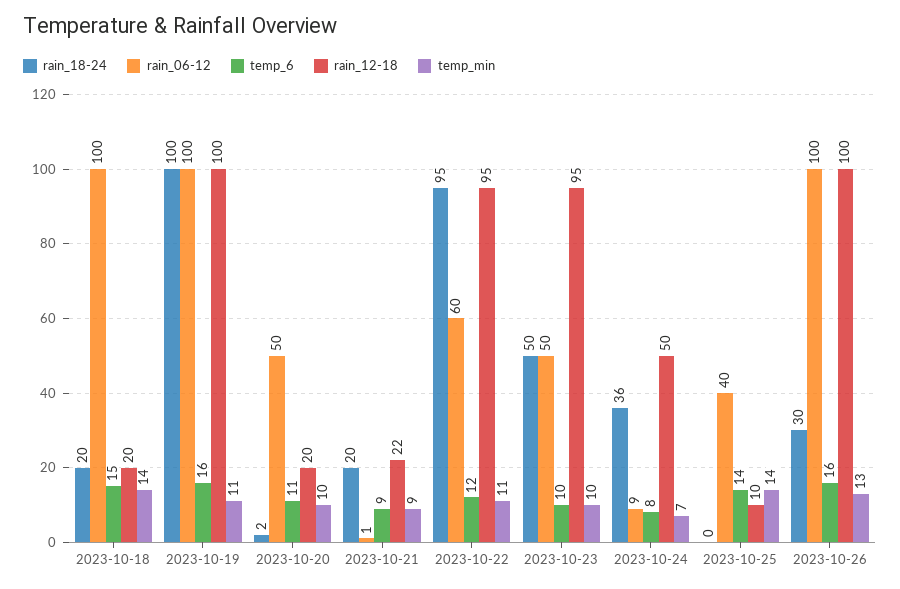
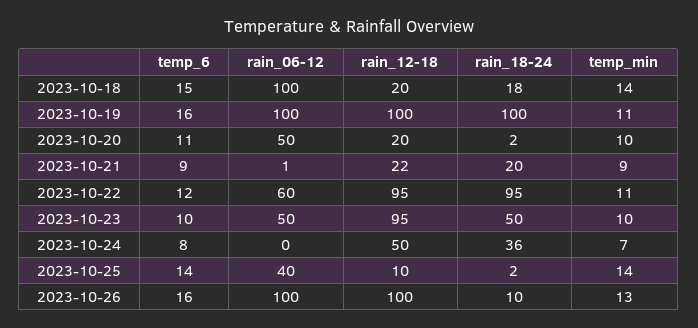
  {
    "rain_18-24": {
-     "2023-10-18": 20,
+     "2023-10-18": 18,
      "2023-10-19": 100,
      "2023-10-20": 2,
      "2023-10-21": 20,
      "2023-10-22": 95,
      "2023-10-23": 50,
      "2023-10-24": 36,
-     "2023-10-25": 0,
+     "2023-10-25": 2,
-     "2023-10-26": 30
+     "2023-10-26": 10
    },
    "rain_06-12": {
      "2023-10-18": 100,
      "2023-10-19": 100,
      "2023-10-20": 50,
      "2023-10-21": 1,
      "2023-10-22": 60,
      "2023-10-23": 50,
-     "2023-10-24": 9,
+     "2023-10-24": 0,
      "2023-10-25": 40,
      "2023-10-26": 100
    },
    "temp_6": {
      "2023-10-18": 15,
      "2023-10-19": 16,
      "2023-10-20": 11,
      "2023-10-21": 9,
      "2023-10-22": 12,
      "2023-10-23": 10,
      "2023-10-24": 8,
      "2023-10-25": 14,
      "2023-10-26": 16
    },
    "rain_12-18": {
      "2023-10-18": 20,
      "2023-10-19": 100,
      "2023-10-20": 20,
      "2023-10-21": 22,
      "2023-10-22": 95,
      "2023-10-23": 95,
      "2023-10-24": 50,
      "2023-10-25": 10,
      "2023-10-26": 100
    },
    "temp_min": {
      "2023-10-18": 14,
      "2023-10-19": 11,
      "2023-10-20": 10,
      "2023-10-21": 9,
      "2023-10-22": 11,
      "2023-10-23": 10,
      "2023-10-24": 7,
      "2023-10-25": 14,
      "2023-10-26": 13
    }
  }

